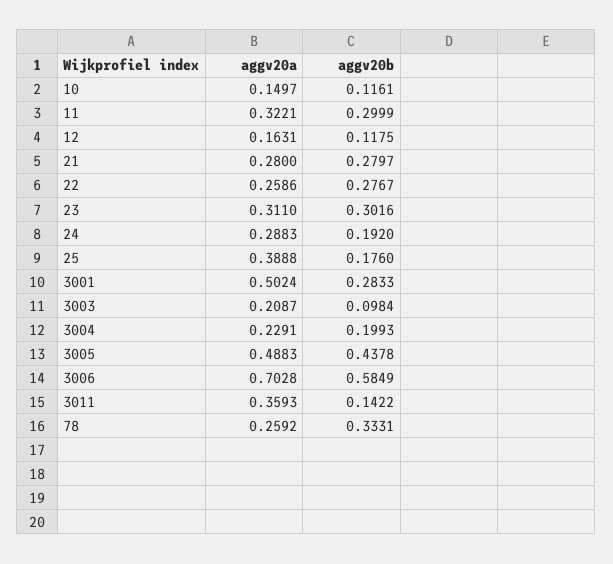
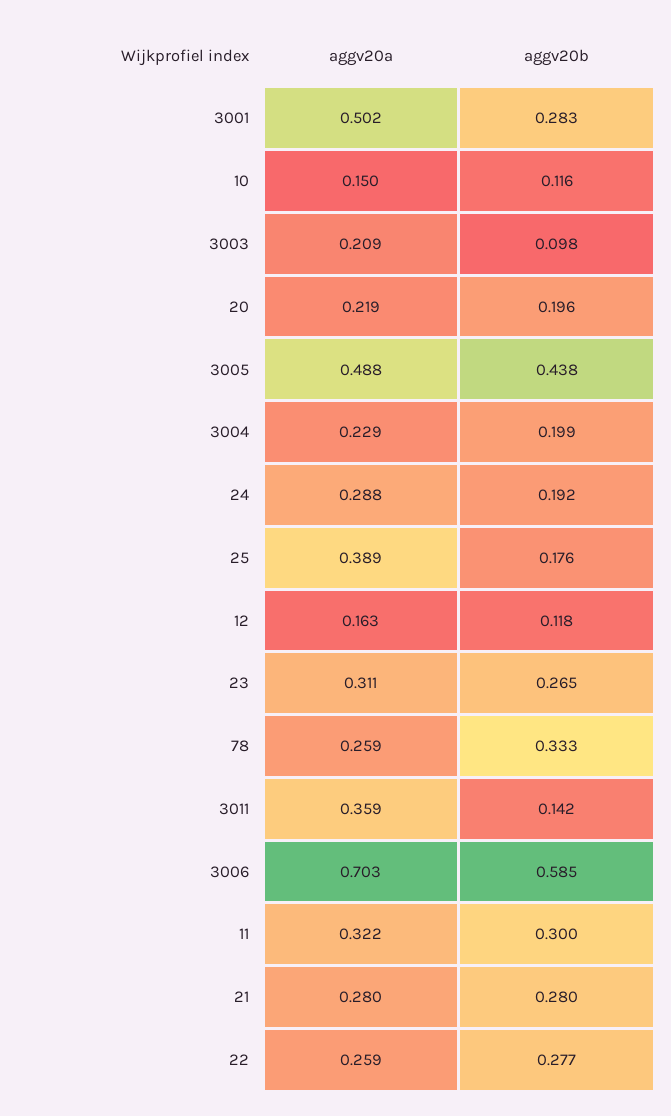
  {
    "aggv20a": {
      "10": 0.1497,
      "11": 0.3221,
      "12": 0.1631,
      "21": 0.28,
      "22": 0.2586,
      "23": 0.311,
      "24": 0.2883,
      "25": 0.3888,
      "3001": 0.5024,
      "3003": 0.2087,
      "3004": 0.2291,
      "3005": 0.4883,
      "3006": 0.7028,
      "3011": 0.3593,
-     "78": 0.2592
+     "78": 0.2592,
+     "20": 0.219
    },
    "aggv20b": {
      "10": 0.1161,
      "11": 0.2999,
      "12": 0.1175,
      "21": 0.2797,
      "22": 0.2767,
-     "23": 0.3016,
+     "23": 0.265,
      "24": 0.192,
      "25": 0.176,
      "3001": 0.2833,
      "3003": 0.0984,
      "3004": 0.1993,
      "3005": 0.4378,
      "3006": 0.5849,
      "3011": 0.1422,
-     "78": 0.3331
+     "78": 0.3331,
+     "20": 0.196
    }
  }

